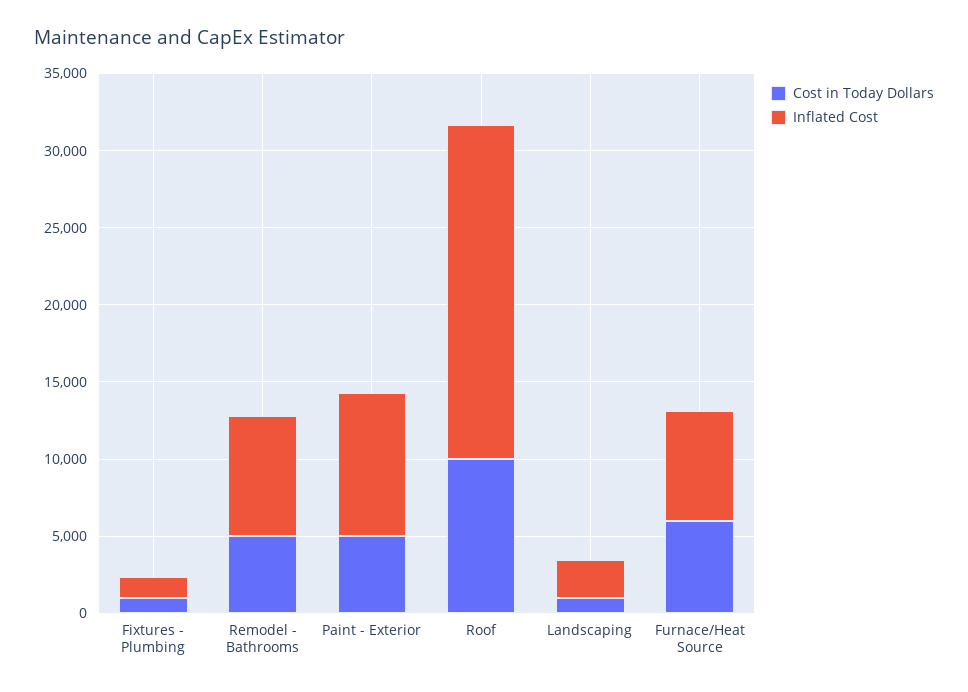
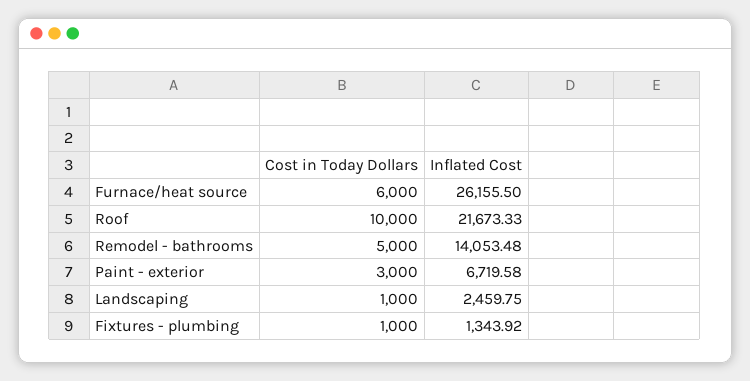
  {
    "Cost in Today Dollars": {
      "Fixtures - Plumbing": 1000,
      "Remodel - Bathrooms": 5000,
-     "Paint - Exterior": 5000,
+     "Paint - Exterior": 3000,
      "Roof": 10000,
      "Landscaping": 1000,
      "Furnace/Heat Source": 6000
    },
    "Inflated Cost": {
      "Fixtures - Plumbing": 1343.92,
-     "Remodel - Bathrooms": 8000,
+     "Remodel - Bathrooms": 14053.48,
-     "Paint - Exterior": 9000,
+     "Paint - Exterior": 6719.58,
      "Roof": 21673.33,
      "Landscaping": 2459.75,
-     "Furnace/Heat Source": 7000
+     "Furnace/Heat Source": 26155.5
    }
  }

